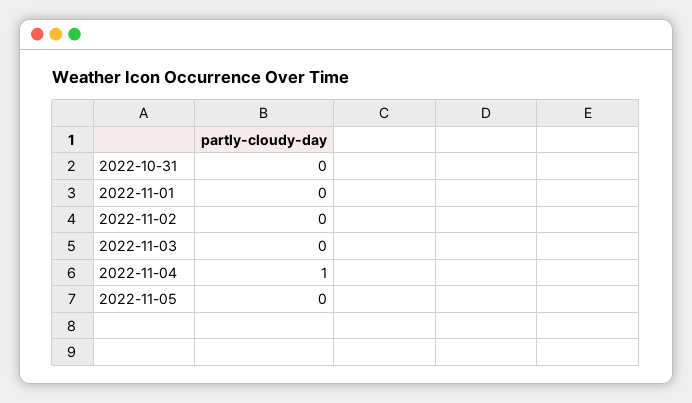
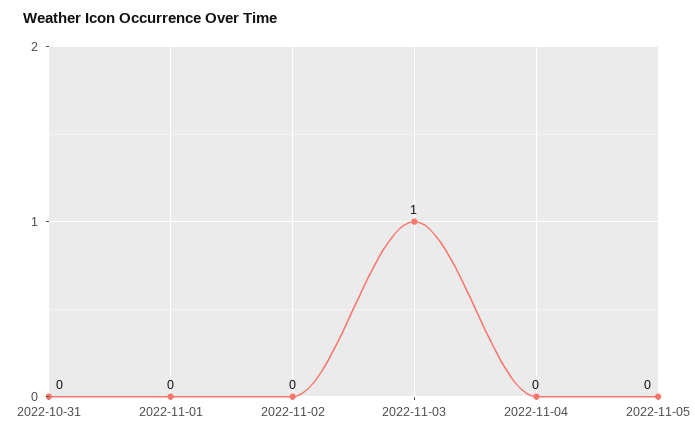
  {
    "2022-10-31": 0,
    "2022-11-01": 0,
    "2022-11-02": 0,
-   "2022-11-03": 0,
+   "2022-11-03": 1,
-   "2022-11-04": 1,
+   "2022-11-04": 0,
    "2022-11-05": 0
  }

